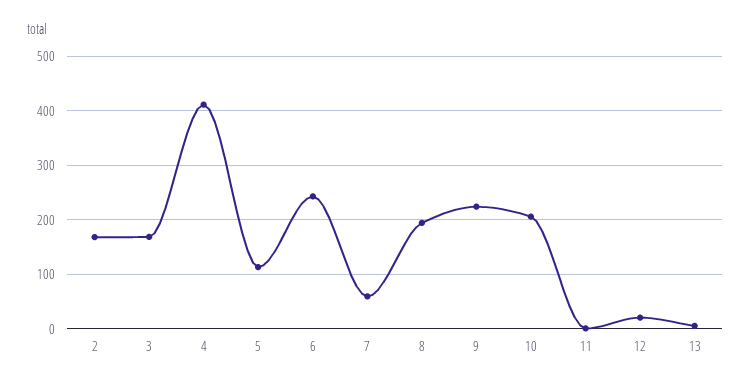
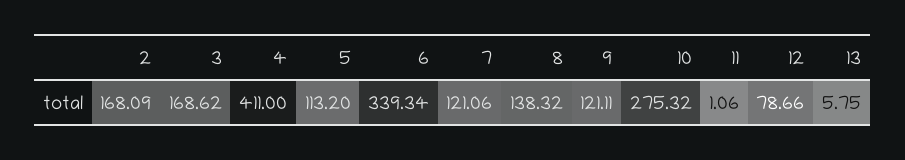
  {
    "2": 168.09,
    "3": 168.62,
    "4": 411,
    "5": 113.2,
-   "6": 240,
+   "6": 339.34,
-   "7": 60,
+   "7": 121.06,
-   "8": 200,
+   "8": 138.32,
-   "9": 220,
+   "9": 121.11,
-   "10": 200,
+   "10": 275.32,
    "11": 1.06,
-   "12": 20,
+   "12": 78.66,
    "13": 5.75
  }

